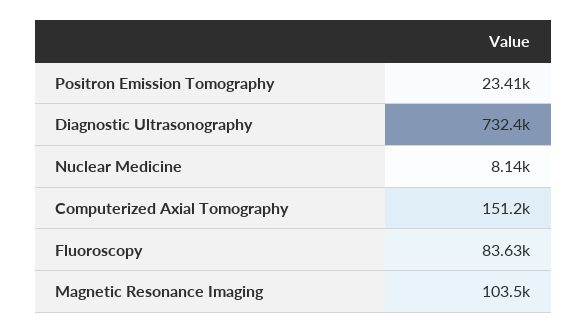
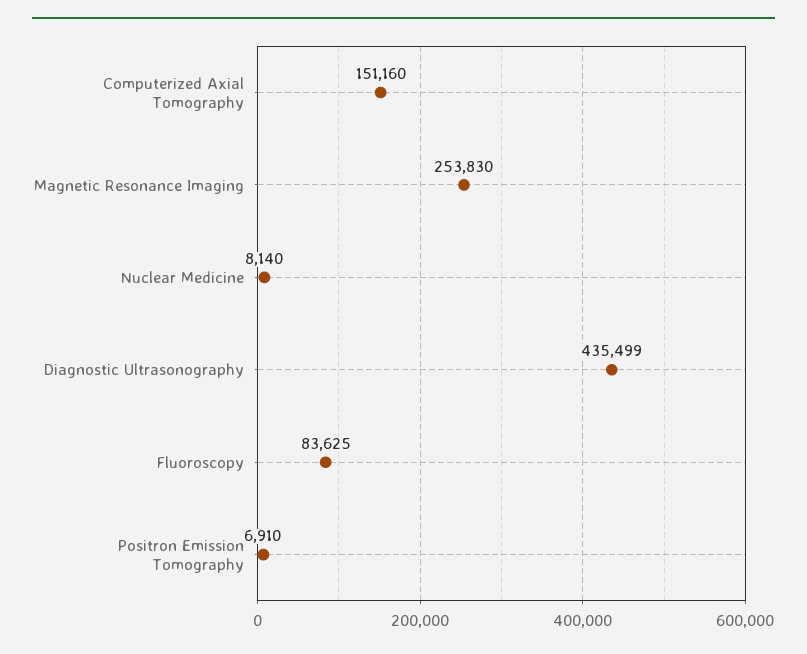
  {
-   "Positron Emission Tomography": 23410,
+   "Positron Emission Tomography": 6910,
-   "Diagnostic Ultrasonography": 732400,
+   "Diagnostic Ultrasonography": 435499,
    "Nuclear Medicine": 8140,
    "Computerized Axial Tomography": 151160,
    "Fluoroscopy": 83625,
-   "Magnetic Resonance Imaging": 103500
+   "Magnetic Resonance Imaging": 253830
  }

